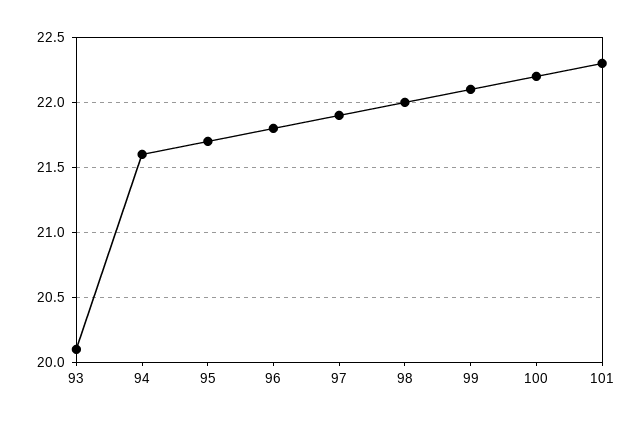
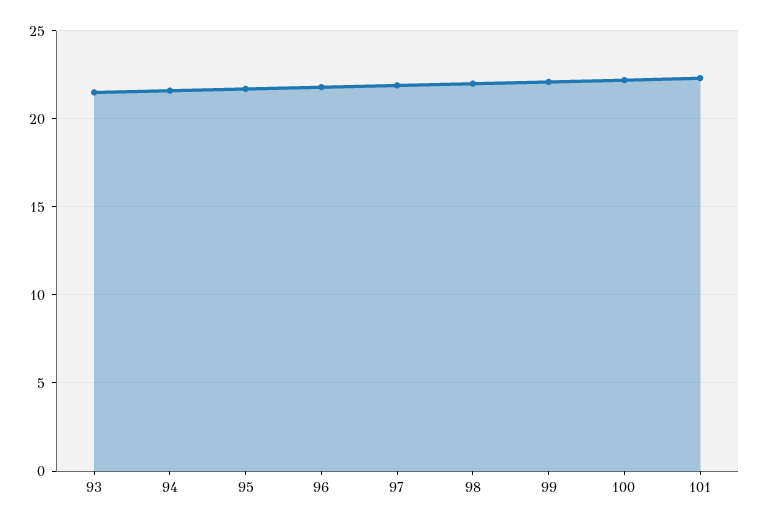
  {
-   "93": 20.1,
+   "93": 21.5,
    "94": 21.6,
    "95": 21.7,
    "96": 21.8,
    "97": 21.9,
    "98": 22,
    "99": 22.1,
    "100": 22.2,
    "101": 22.3
  }

